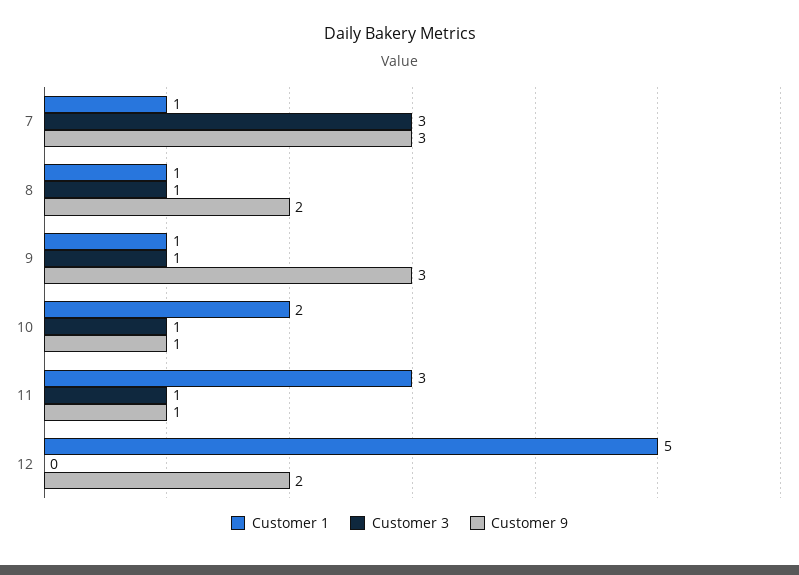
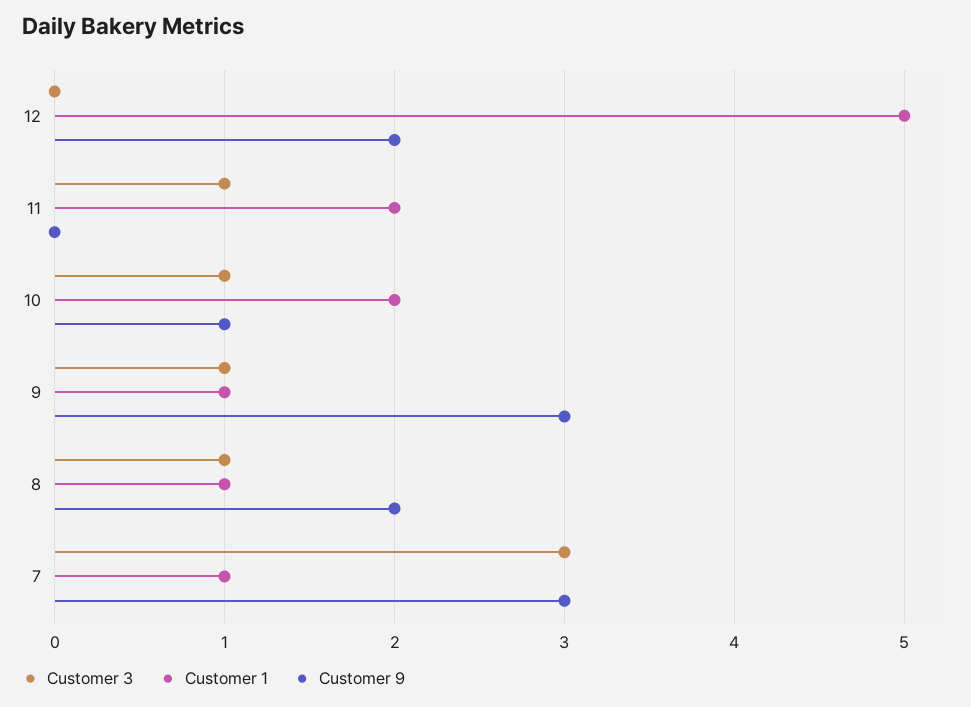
  {
    "Customer 1": {
      "7": 1,
      "8": 1,
      "9": 1,
      "10": 2,
-     "11": 3,
+     "11": 2,
      "12": 5
    },
    "Customer 3": {
      "7": 3,
      "8": 1,
      "9": 1,
      "10": 1,
      "11": 1,
      "12": 0
    },
    "Customer 9": {
      "7": 3,
      "8": 2,
      "9": 3,
      "10": 1,
-     "11": 1,
+     "11": 0,
      "12": 2
    }
  }

